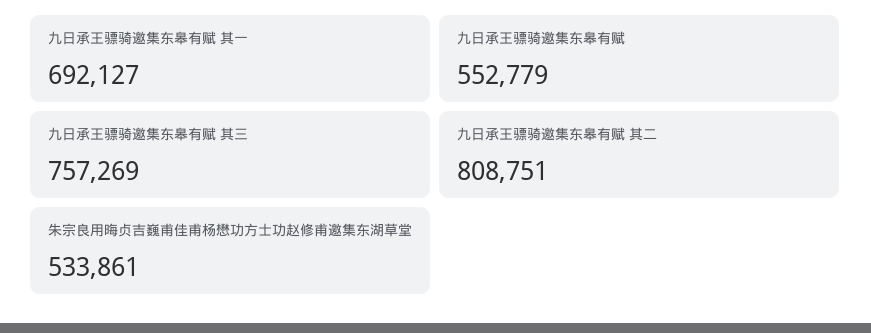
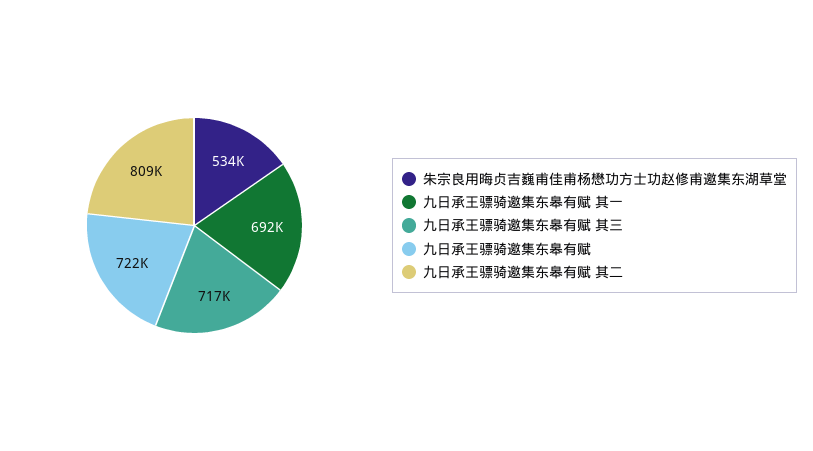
  {
    "九日承王骠骑邀集东皋有赋 其一": 692127,
-   "九日承王骠骑邀集东皋有赋": 552779,
+   "九日承王骠骑邀集东皋有赋": 722000,
-   "九日承王骠骑邀集东皋有赋 其三": 757269,
+   "九日承王骠骑邀集东皋有赋 其三": 717000,
    "九日承王骠骑邀集东皋有赋 其二": 808751,
    "朱宗良用晦贞吉巍甫佳甫杨懋功方士功赵修甫邀集东湖草堂": 533861
  }

